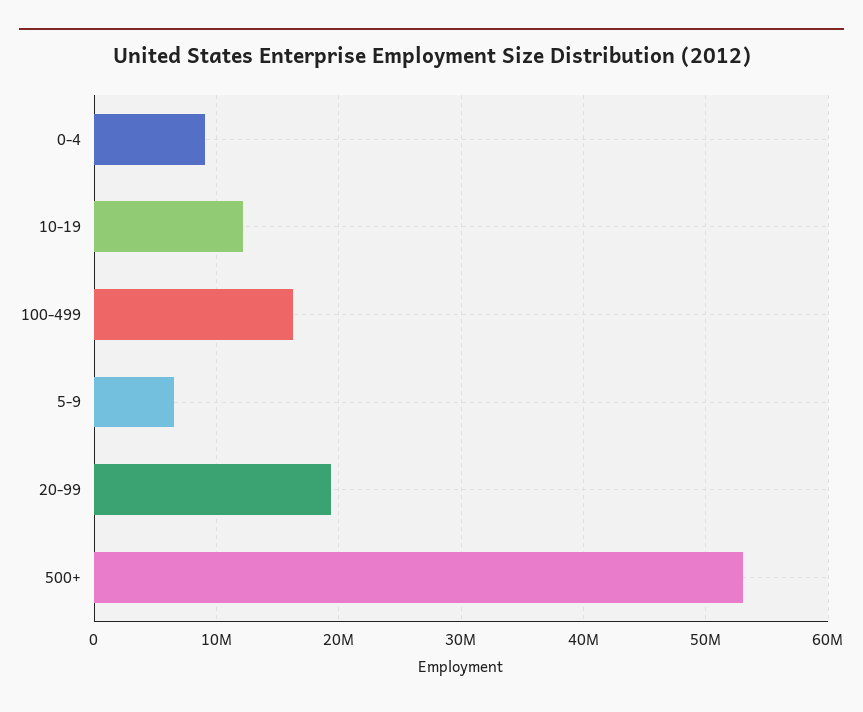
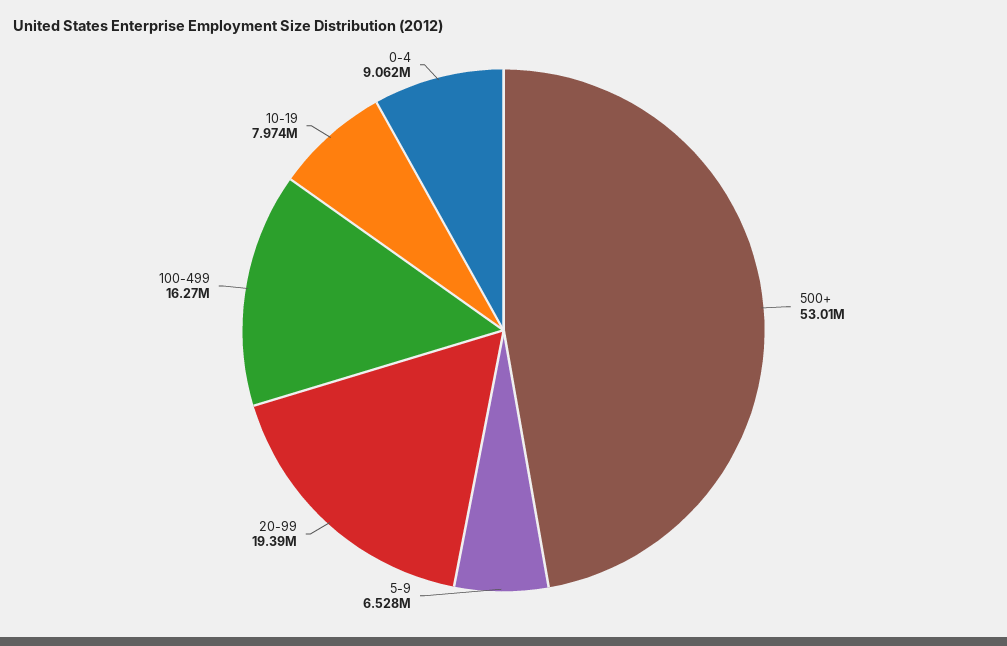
  {
    "0-4": 9062000,
-   "10-19": 12000000,
+   "10-19": 7974000,
    "100-499": 16270000,
    "5-9": 6528000,
    "20-99": 19390000,
    "500+": 53010000
  }

